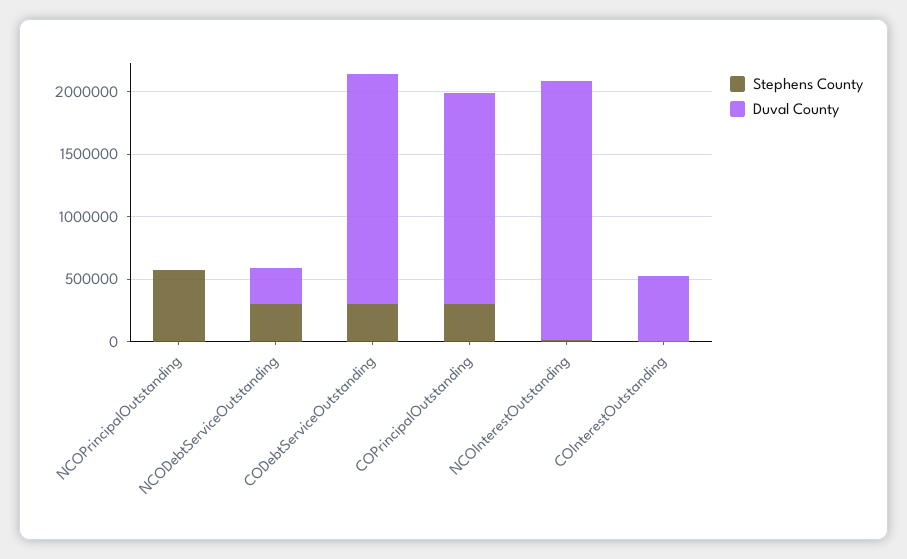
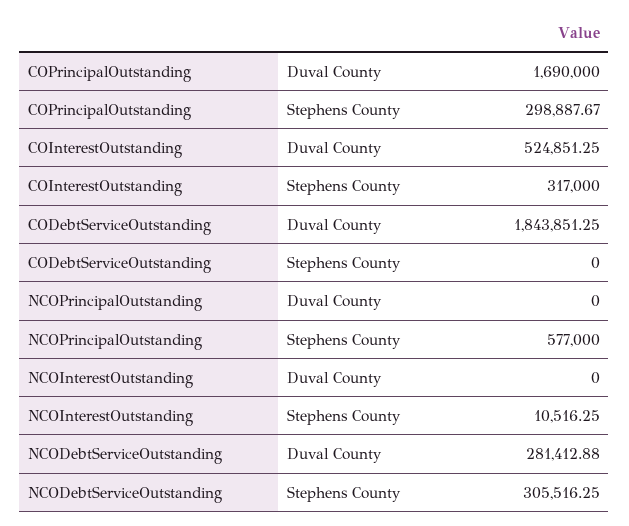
  {
    "Stephens County": {
      "NCOPrincipalOutstanding": 577000,
      "NCODebtServiceOutstanding": 305516.25,
-     "CODebtServiceOutstanding": 300000,
+     "CODebtServiceOutstanding": 0,
      "COPrincipalOutstanding": 298887.67,
      "NCOInterestOutstanding": 10516.25,
-     "COInterestOutstanding": 0
+     "COInterestOutstanding": 317000
    },
    "Duval County": {
      "NCOPrincipalOutstanding": 0,
      "NCODebtServiceOutstanding": 281412.88,
      "CODebtServiceOutstanding": 1843851.25,
      "COPrincipalOutstanding": 1690000,
-     "NCOInterestOutstanding": 2100000,
+     "NCOInterestOutstanding": 0,
      "COInterestOutstanding": 524851.25
    }
  }

